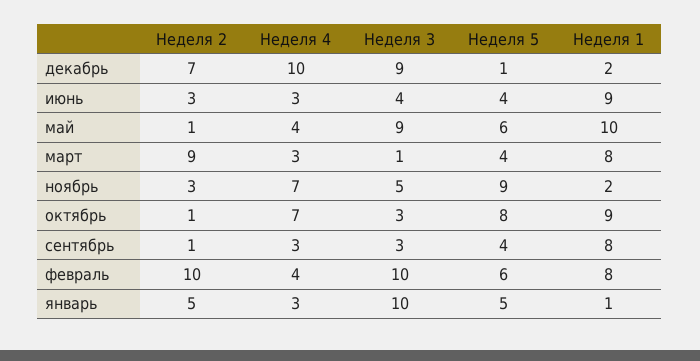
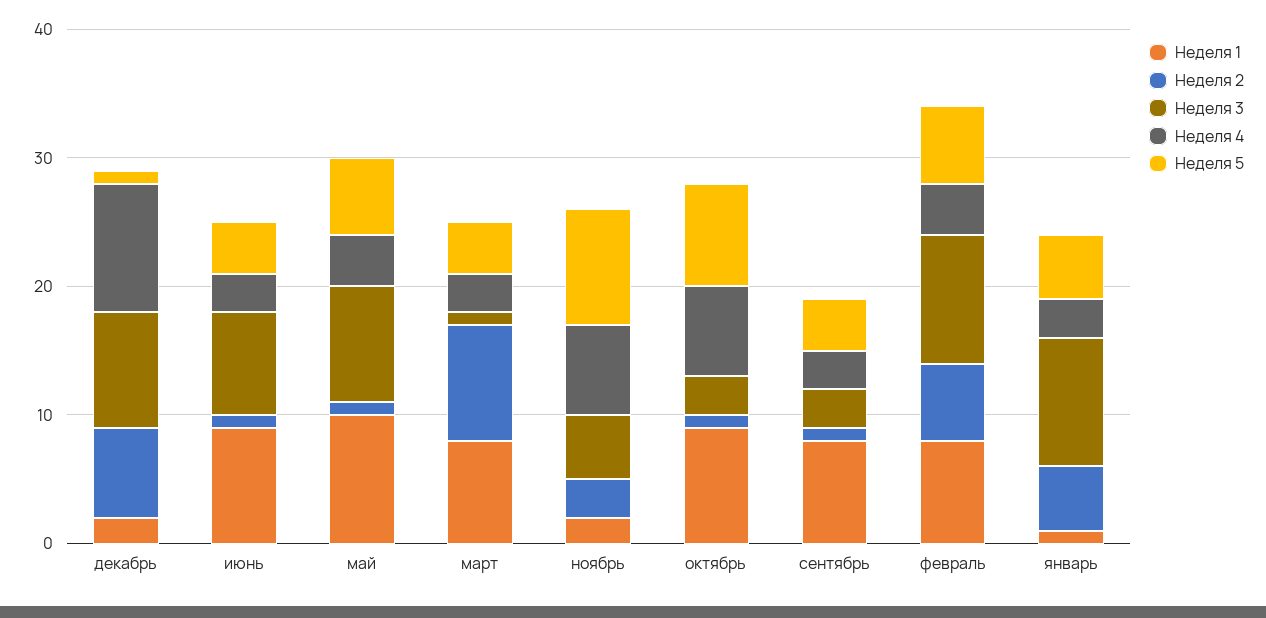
  {
    "Неделя 2": {
      "декабрь": 7,
-     "июнь": 3,
+     "июнь": 1,
      "май": 1,
      "март": 9,
      "ноябрь": 3,
      "октябрь": 1,
      "сентябрь": 1,
-     "февраль": 10,
+     "февраль": 6,
      "январь": 5
    },
    "Неделя 4": {
      "декабрь": 10,
      "июнь": 3,
      "май": 4,
      "март": 3,
      "ноябрь": 7,
      "октябрь": 7,
      "сентябрь": 3,
      "февраль": 4,
      "январь": 3
    },
    "Неделя 3": {
      "декабрь": 9,
-     "июнь": 4,
+     "июнь": 8,
      "май": 9,
      "март": 1,
      "ноябрь": 5,
      "октябрь": 3,
      "сентябрь": 3,
      "февраль": 10,
      "январь": 10
    },
    "Неделя 5": {
      "декабрь": 1,
      "июнь": 4,
      "май": 6,
      "март": 4,
      "ноябрь": 9,
      "октябрь": 8,
      "сентябрь": 4,
      "февраль": 6,
      "январь": 5
    },
    "Неделя 1": {
      "декабрь": 2,
      "июнь": 9,
      "май": 10,
      "март": 8,
      "ноябрь": 2,
      "октябрь": 9,
      "сентябрь": 8,
      "февраль": 8,
      "январь": 1
    }
  }

